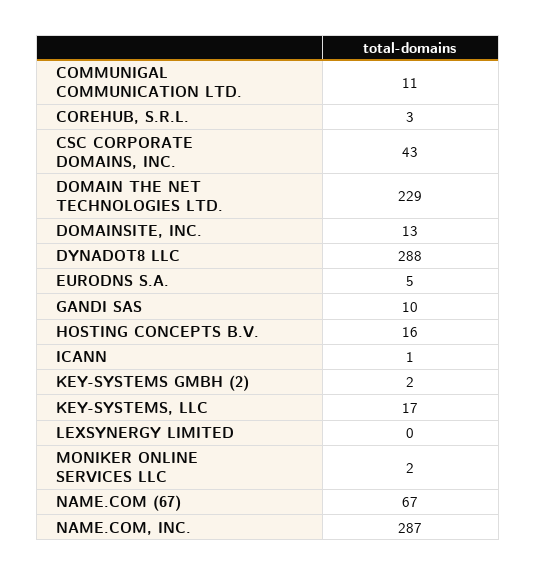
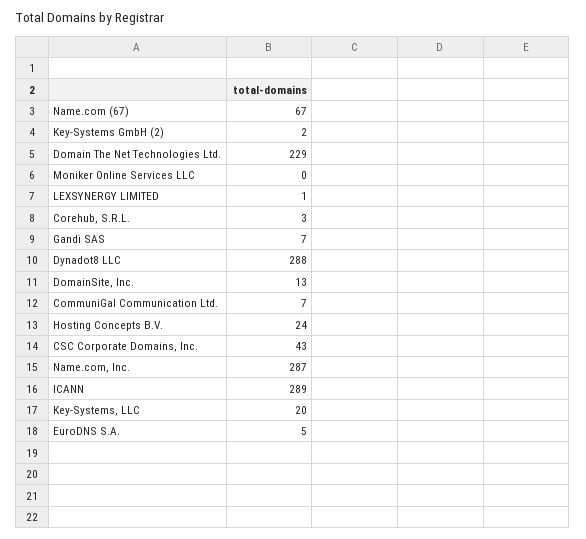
  {
-   "COMMUNIGAL COMMUNICATION LTD.": 11,
+   "COMMUNIGAL COMMUNICATION LTD.": 7,
    "COREHUB, S.R.L.": 3,
    "CSC CORPORATE DOMAINS, INC.": 43,
    "DOMAIN THE NET TECHNOLOGIES LTD.": 229,
    "DOMAINSITE, INC.": 13,
    "DYNADOT8 LLC": 288,
    "EURODNS S.A.": 5,
-   "GANDI SAS": 10,
+   "GANDI SAS": 7,
-   "HOSTING CONCEPTS B.V.": 16,
+   "HOSTING CONCEPTS B.V.": 24,
-   "ICANN": 1,
+   "ICANN": 289,
    "KEY-SYSTEMS GMBH (2)": 2,
-   "KEY-SYSTEMS, LLC": 17,
+   "KEY-SYSTEMS, LLC": 20,
-   "LEXSYNERGY LIMITED": 0,
+   "LEXSYNERGY LIMITED": 1,
-   "MONIKER ONLINE SERVICES LLC": 2,
+   "MONIKER ONLINE SERVICES LLC": 0,
    "NAME.COM (67)": 67,
    "NAME.COM, INC.": 287
  }

